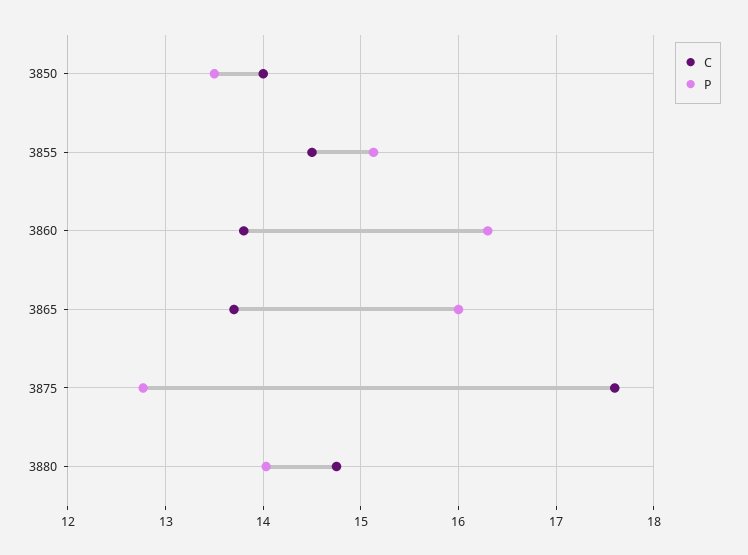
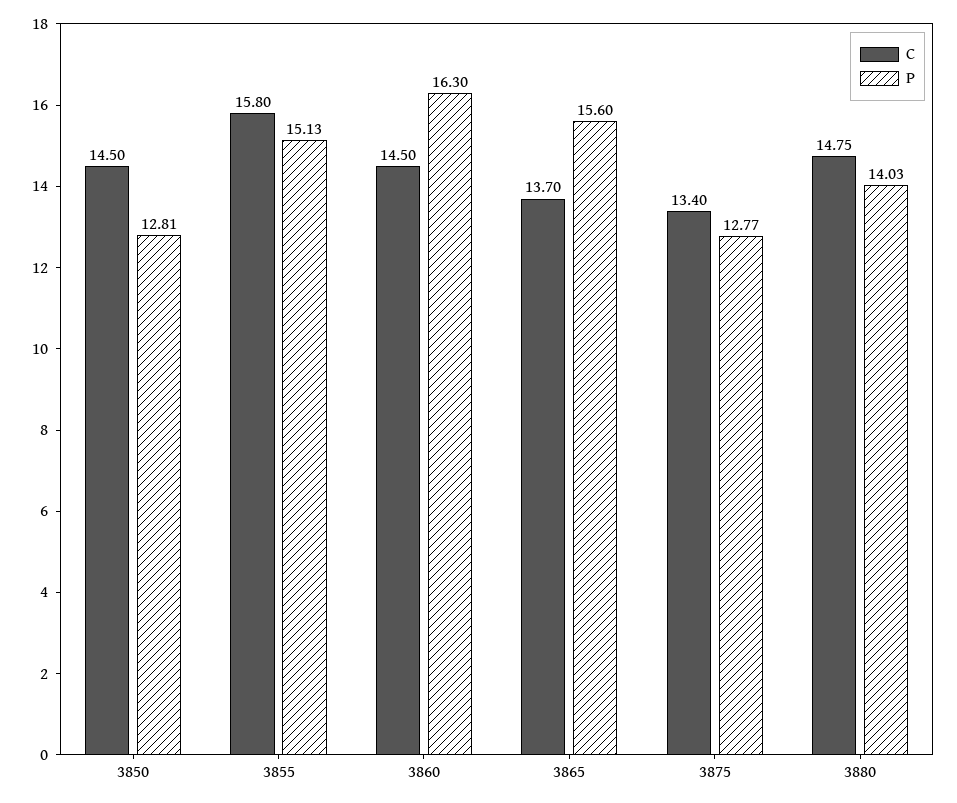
  {
    "C": {
-     "3850": 14,
+     "3850": 14.5,
-     "3855": 14.5,
+     "3855": 15.8,
-     "3860": 13.8,
+     "3860": 14.5,
      "3865": 13.7,
-     "3875": 17.6,
+     "3875": 13.4,
      "3880": 14.75
    },
    "P": {
-     "3850": 13.5,
+     "3850": 12.81,
      "3855": 15.13,
      "3860": 16.3,
-     "3865": 16,
+     "3865": 15.6,
      "3875": 12.77,
      "3880": 14.03
    }
  }

